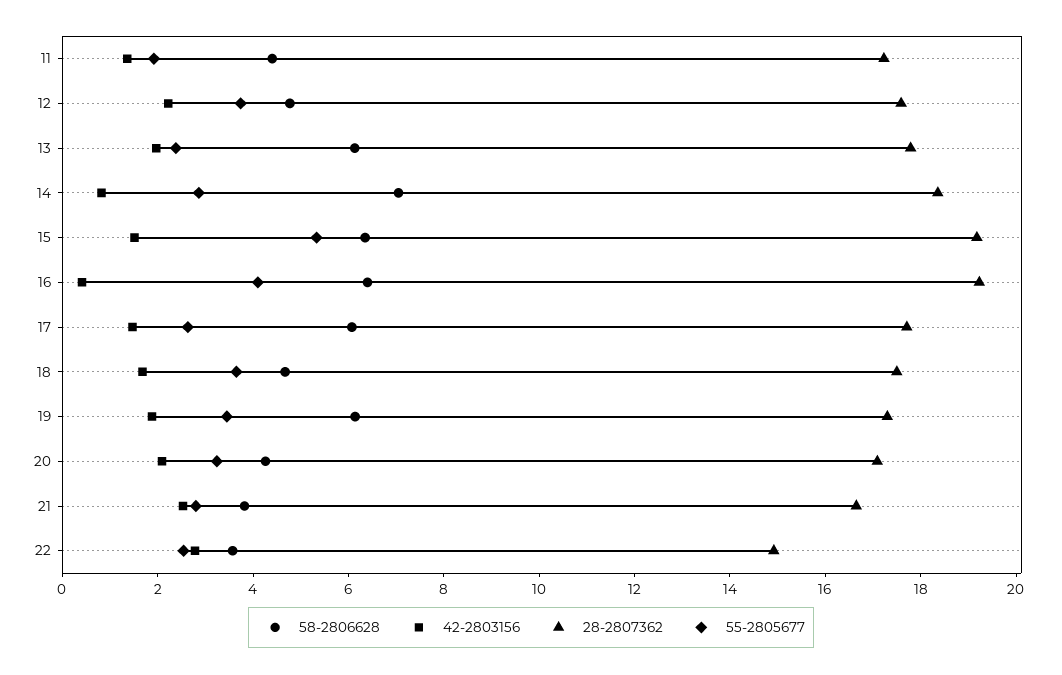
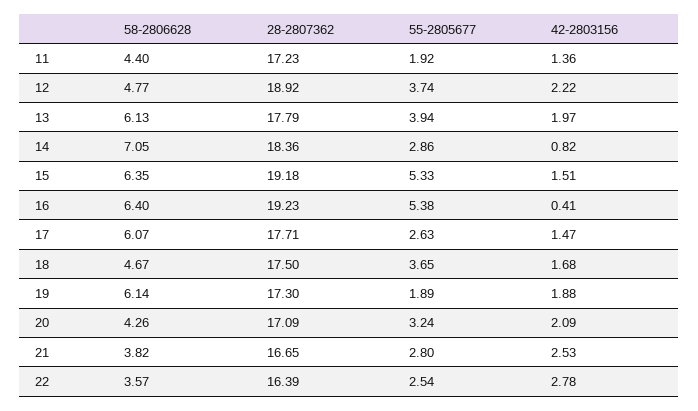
  {
    "58-2806628": {
      "11": 4.4,
      "12": 4.77,
      "13": 6.13,
      "14": 7.05,
      "15": 6.35,
      "16": 6.4,
      "17": 6.07,
      "18": 4.67,
      "19": 6.14,
      "20": 4.26,
      "21": 3.82,
      "22": 3.57
    },
    "42-2803156": {
      "11": 1.36,
      "12": 2.22,
      "13": 1.97,
      "14": 0.82,
      "15": 1.51,
      "16": 0.41,
      "17": 1.47,
      "18": 1.68,
      "19": 1.88,
      "20": 2.09,
      "21": 2.53,
      "22": 2.78
    },
    "28-2807362": {
      "11": 17.23,
-     "12": 17.5,
+     "12": 18.92,
      "13": 17.79,
      "14": 18.36,
      "15": 19.18,
      "16": 19.23,
      "17": 17.71,
      "18": 17.5,
      "19": 17.3,
      "20": 17.09,
      "21": 16.65,
-     "22": 15
+     "22": 16.39
    },
    "55-2805677": {
      "11": 1.92,
      "12": 3.74,
-     "13": 2.5,
+     "13": 3.94,
      "14": 2.86,
      "15": 5.33,
-     "16": 4,
+     "16": 5.38,
      "17": 2.63,
      "18": 3.65,
-     "19": 3.5,
+     "19": 1.89,
      "20": 3.24,
      "21": 2.8,
      "22": 2.54
    }
  }

